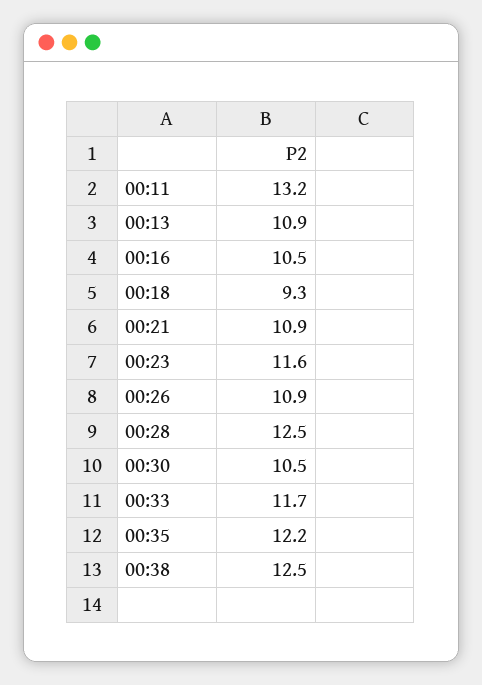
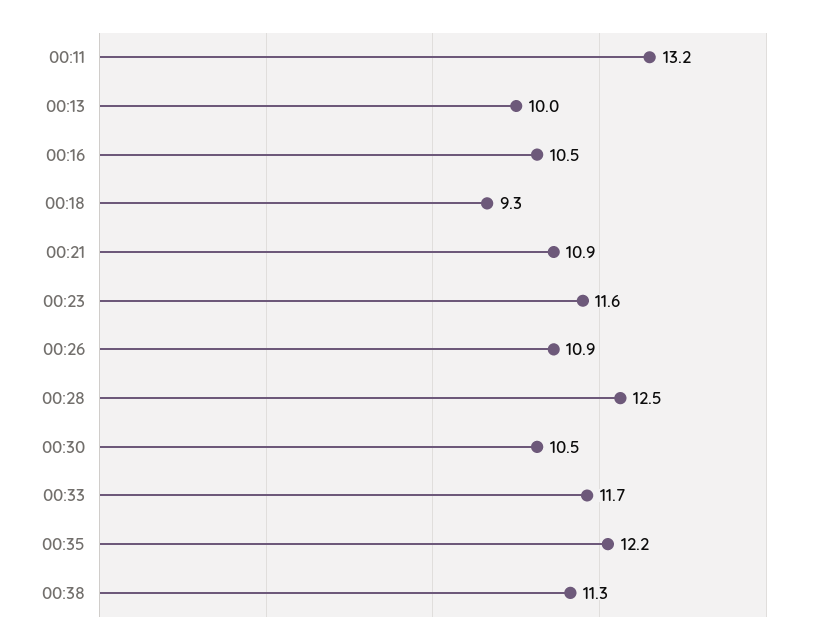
  {
    "00:11": 13.2,
-   "00:13": 10.9,
+   "00:13": 10,
    "00:16": 10.5,
    "00:18": 9.3,
    "00:21": 10.9,
    "00:23": 11.6,
    "00:26": 10.9,
    "00:28": 12.5,
    "00:30": 10.5,
    "00:33": 11.7,
    "00:35": 12.2,
-   "00:38": 12.5
+   "00:38": 11.3
  }

